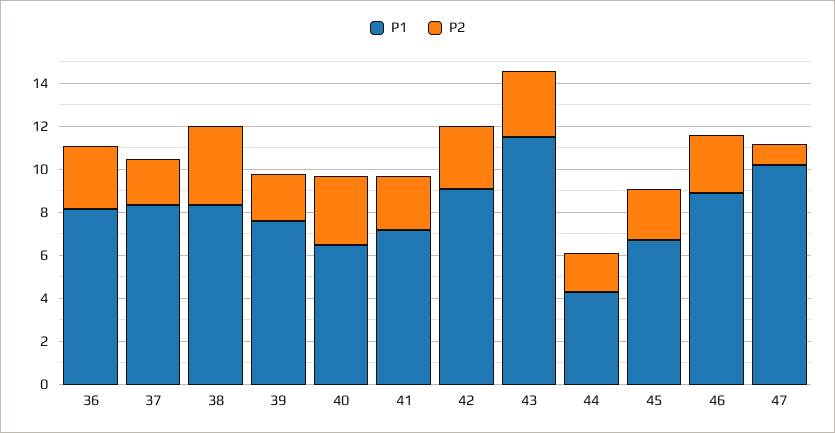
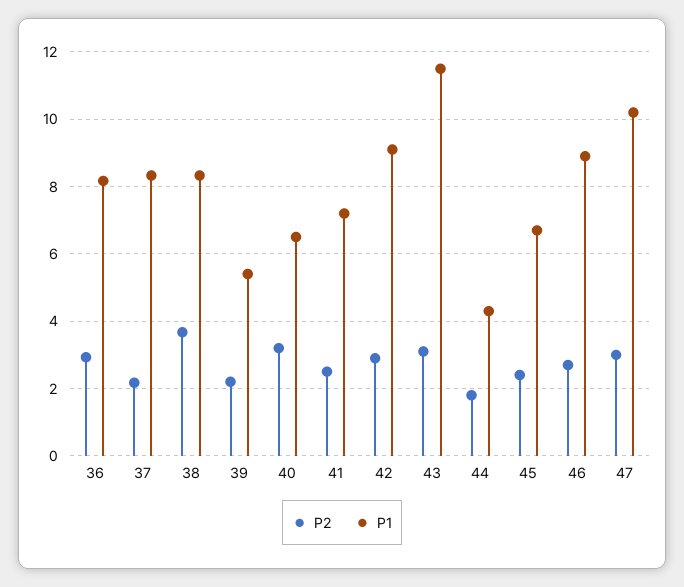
  {
    "P1": {
      "36": 8.2,
      "37": 8.4,
      "38": 8.4,
-     "39": 7.5,
+     "39": 5.4,
      "40": 6.6,
      "41": 7.2,
      "42": 9.2,
      "43": 11.6,
      "44": 4.4,
      "45": 6.8,
      "46": 9,
      "47": 10.2
    },
    "P2": {
      "36": 3,
      "37": 2.2,
      "38": 3.6,
      "39": 2.2,
      "40": 3.2,
      "41": 2.6,
      "42": 3,
      "43": 3.2,
      "44": 1.8,
      "45": 2.4,
      "46": 2.8,
-     "47": 1
+     "47": 3
    }
  }

